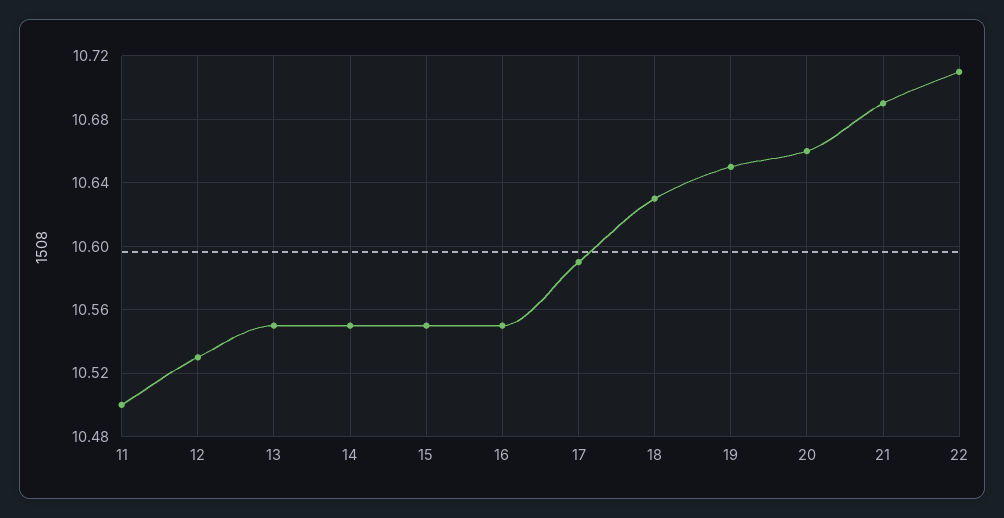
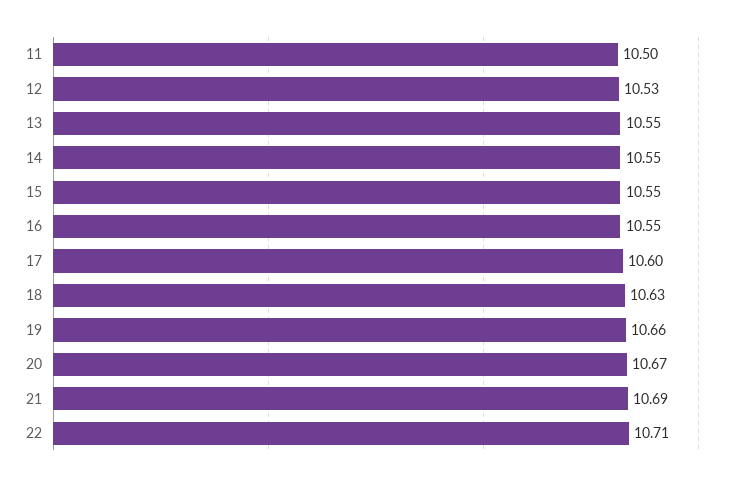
  {
    "11": 10.5,
    "12": 10.53,
    "13": 10.55,
    "14": 10.55,
    "15": 10.55,
    "16": 10.55,
-   "17": 10.59,
+   "17": 10.6,
    "18": 10.63,
-   "19": 10.65,
+   "19": 10.66,
-   "20": 10.66,
+   "20": 10.67,
    "21": 10.69,
    "22": 10.71
  }

